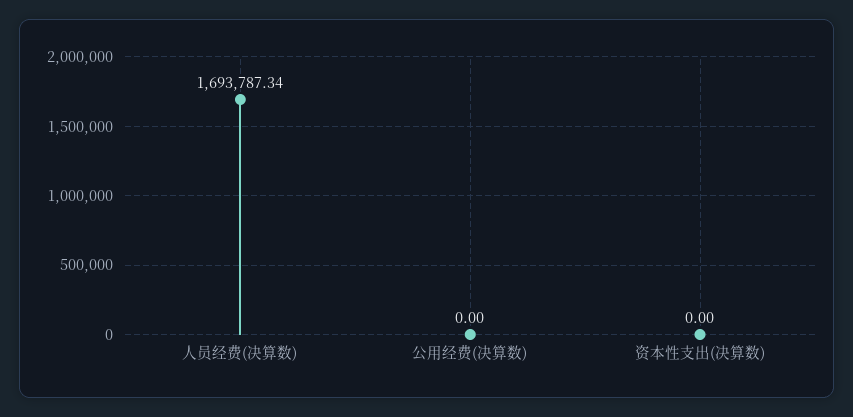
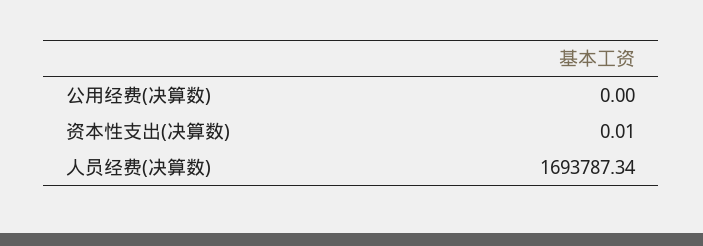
  {
    "人员经费(决算数)": 1693787.34,
    "公用经费(决算数)": 0,
-   "资本性支出(决算数)": 0
+   "资本性支出(决算数)": 0.01
  }

